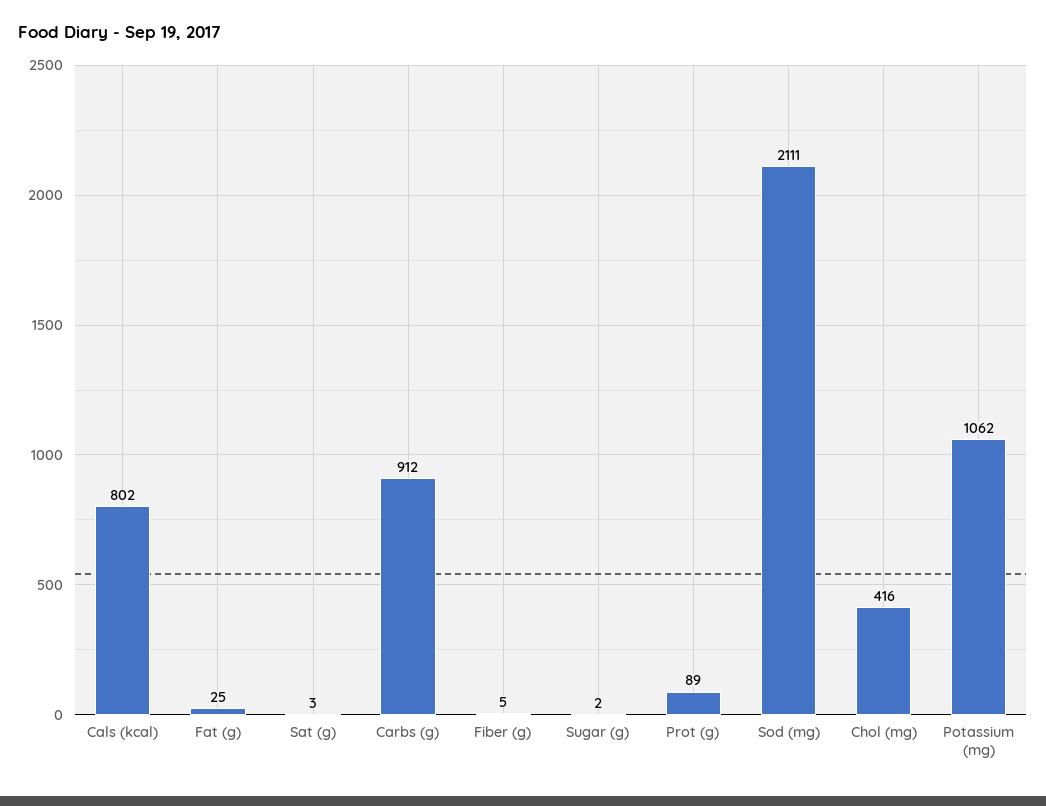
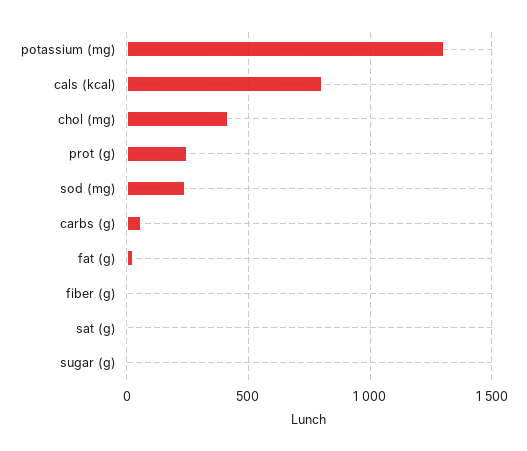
  {
    "Cals (kcal)": 802,
    "Fat (g)": 25,
    "Sat (g)": 3,
-   "Carbs (g)": 912,
+   "Carbs (g)": 50,
    "Fiber (g)": 5,
    "Sugar (g)": 2,
-   "Prot (g)": 89,
+   "Prot (g)": 250,
-   "Sod (mg)": 2111,
+   "Sod (mg)": 250,
    "Chol (mg)": 416,
-   "Potassium (mg)": 1062
+   "Potassium (mg)": 1300
  }

